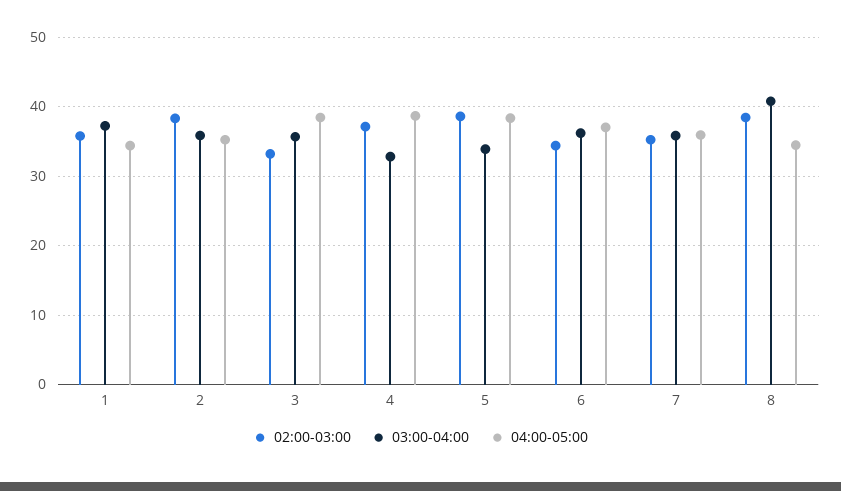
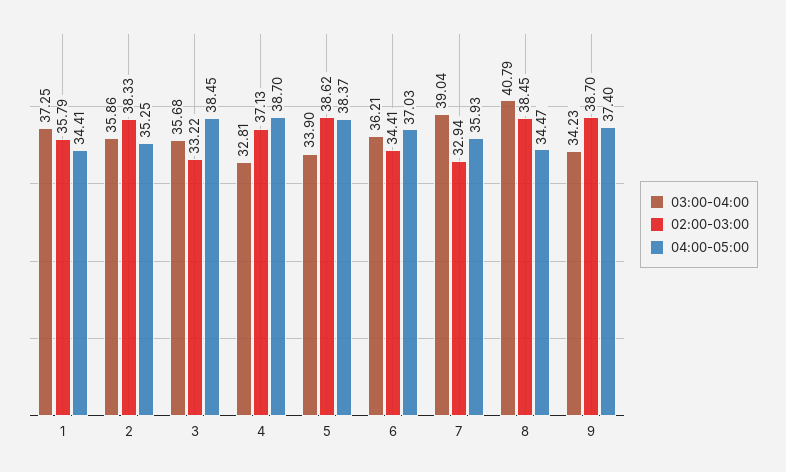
  {
    "02:00-03:00": {
      "1": 35.79,
      "2": 38.33,
      "3": 33.22,
      "4": 37.13,
      "5": 38.62,
      "6": 34.41,
-     "7": 35,
+     "7": 32.94,
-     "8": 38.45
+     "8": 38.45,
+     "9": 38.7
    },
    "03:00-04:00": {
      "1": 37.25,
      "2": 35.86,
      "3": 35.68,
      "4": 32.81,
      "5": 33.9,
      "6": 36.21,
-     "7": 36,
+     "7": 39.04,
-     "8": 40.79
+     "8": 40.79,
+     "9": 34.23
    },
    "04:00-05:00": {
      "1": 34.41,
      "2": 35.25,
      "3": 38.45,
      "4": 38.7,
      "5": 38.37,
      "6": 37.03,
      "7": 35.93,
-     "8": 34.47
+     "8": 34.47,
+     "9": 37.4
    }
  }

